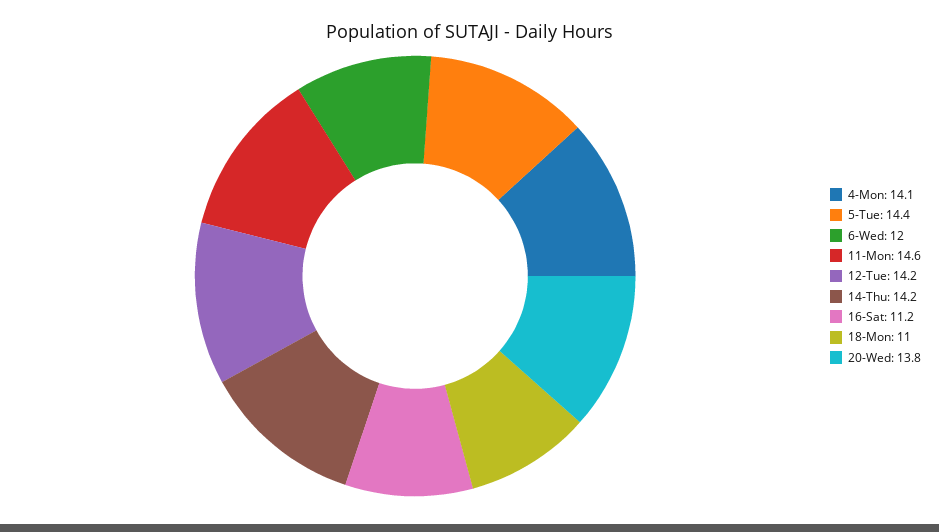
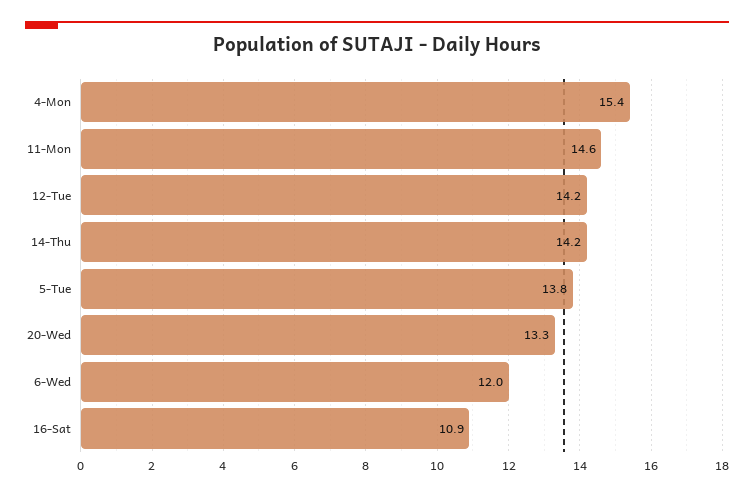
  {
-   "4-Mon": 14.1,
+   "4-Mon": 15.4,
-   "5-Tue": 14.4,
+   "5-Tue": 13.8,
    "6-Wed": 12,
    "11-Mon": 14.6,
    "12-Tue": 14.2,
    "14-Thu": 14.2,
-   "16-Sat": 11.2,
+   "16-Sat": 10.9,
-   "18-Mon": 11,
-   "20-Wed": 13.8
+   "20-Wed": 13.3
  }

